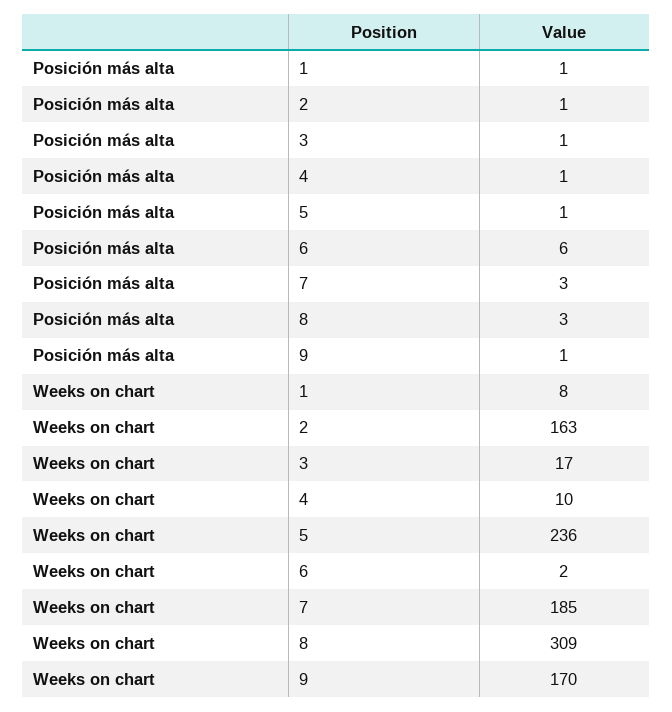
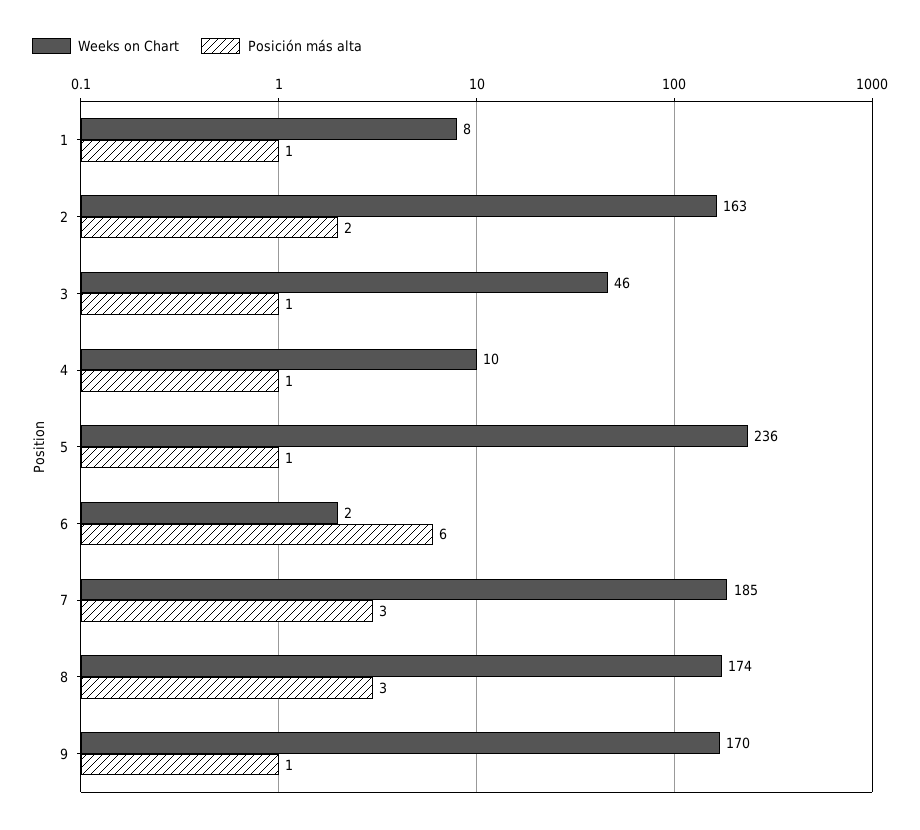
  {
    "Posición más alta": {
      "1": 1,
-     "2": 1,
+     "2": 2,
      "3": 1,
      "4": 1,
      "5": 1,
      "6": 6,
      "7": 3,
      "8": 3,
      "9": 1
    },
    "Weeks on chart": {
      "1": 8,
      "2": 163,
-     "3": 17,
+     "3": 46,
      "4": 10,
      "5": 236,
      "6": 2,
      "7": 185,
-     "8": 309,
+     "8": 174,
      "9": 170
    }
  }

